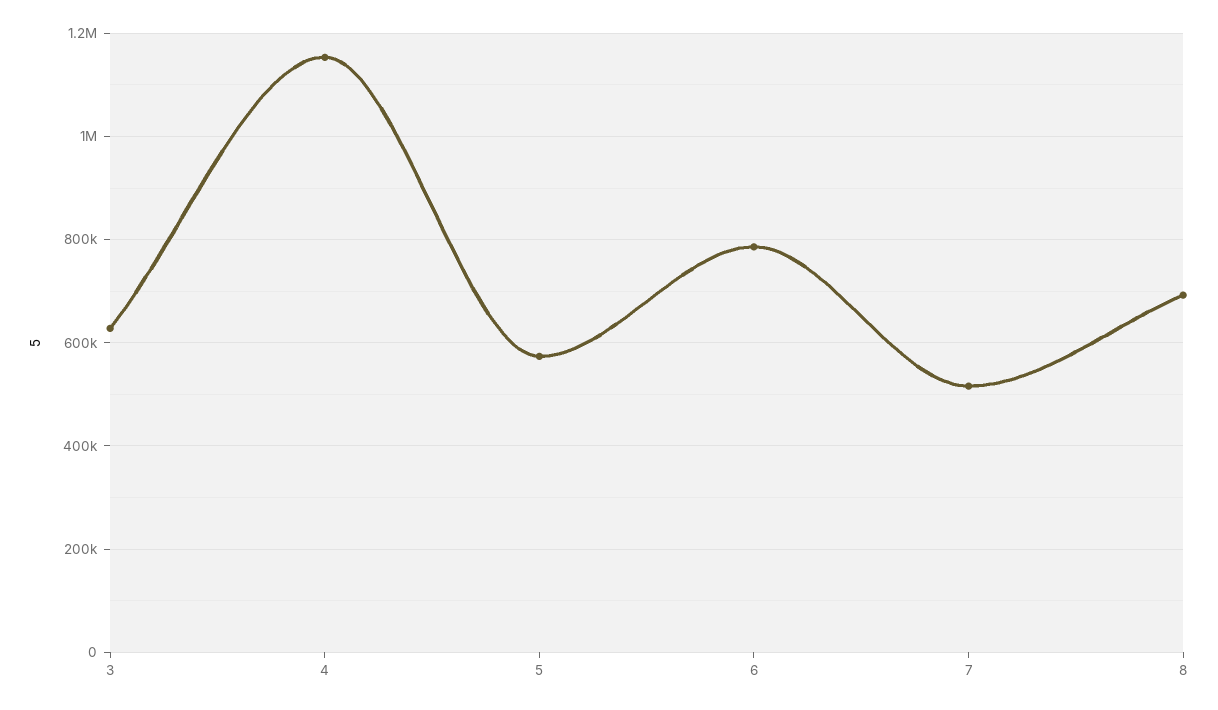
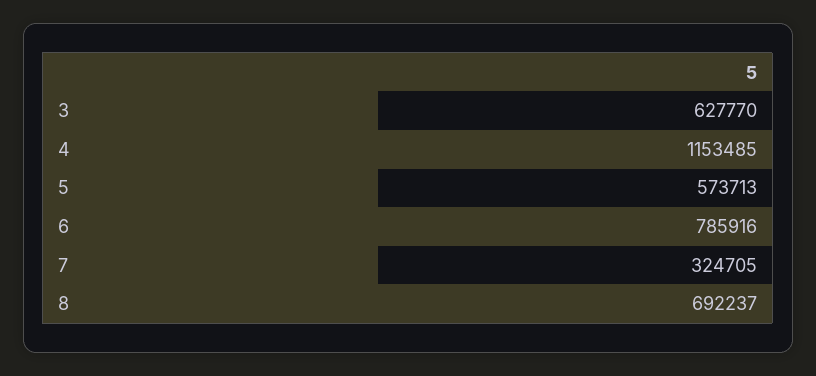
  {
    "3": 627770,
    "4": 1153485,
    "5": 573713,
    "6": 785916,
-   "7": 520000,
+   "7": 324705,
    "8": 692237
  }

